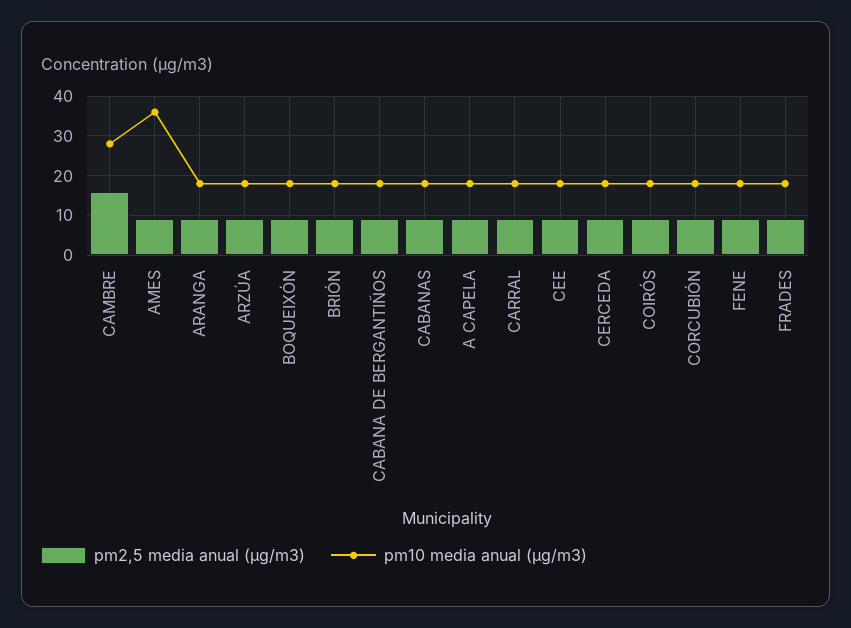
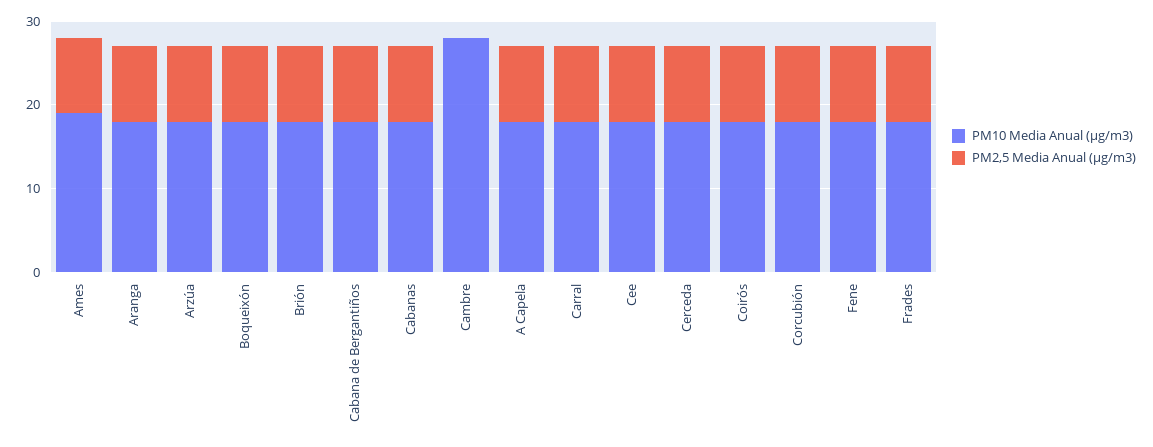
  {
    "pm2,5 media anual (µg/m3)": {
-     "CAMBRE": 15,
+     "CAMBRE": 0,
      "AMES": 9,
      "ARANGA": 9,
      "ARZÚA": 9,
      "BOQUEIXÓN": 9,
      "BRIÓN": 9,
      "CABANA DE BERGANTIÑOS": 9,
      "CABANAS": 9,
      "A CAPELA": 9,
      "CARRAL": 9,
      "CEE": 9,
      "CERCEDA": 9,
      "COIRÓS": 9,
      "CORCUBIÓN": 9,
      "FENE": 9,
      "FRADES": 9
    },
    "pm10 media anual (µg/m3)": {
      "CAMBRE": 28,
-     "AMES": 35,
+     "AMES": 19,
      "ARANGA": 18,
      "ARZÚA": 18,
      "BOQUEIXÓN": 18,
      "BRIÓN": 18,
      "CABANA DE BERGANTIÑOS": 18,
      "CABANAS": 18,
      "A CAPELA": 18,
      "CARRAL": 18,
      "CEE": 18,
      "CERCEDA": 18,
      "COIRÓS": 18,
      "CORCUBIÓN": 18,
      "FENE": 18,
      "FRADES": 18
    }
  }

